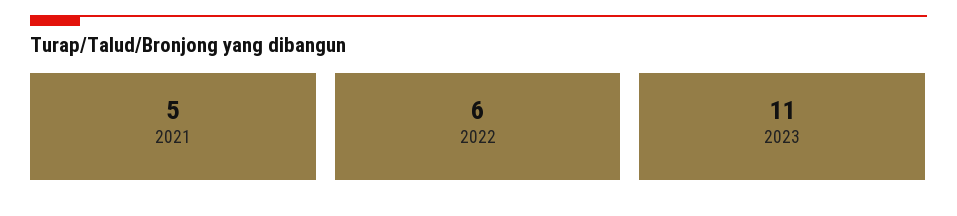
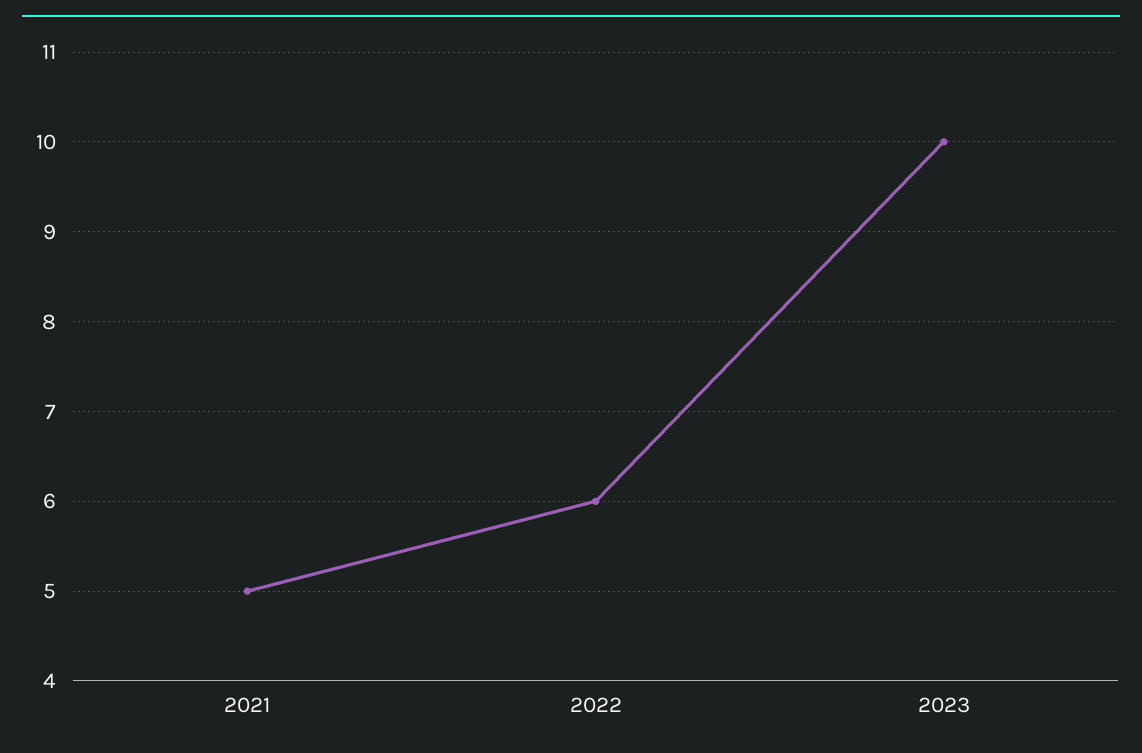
  {
    "2021": 5,
    "2022": 6,
-   "2023": 11
+   "2023": 10
  }

